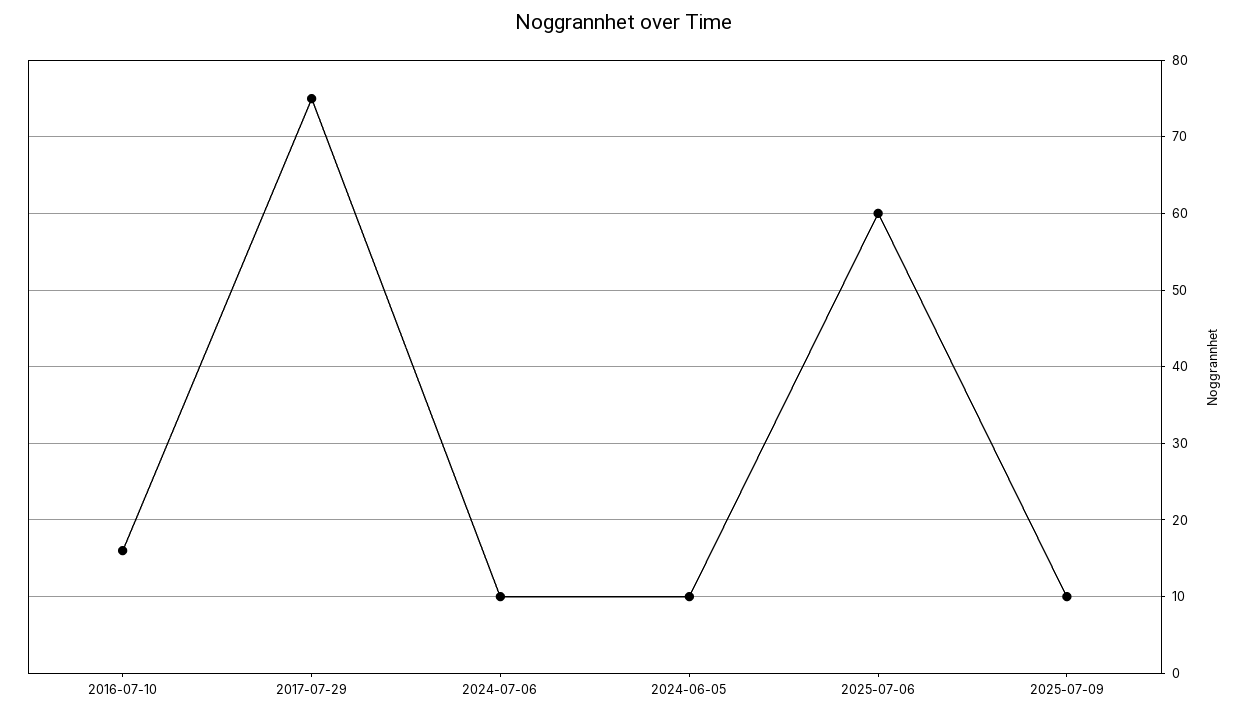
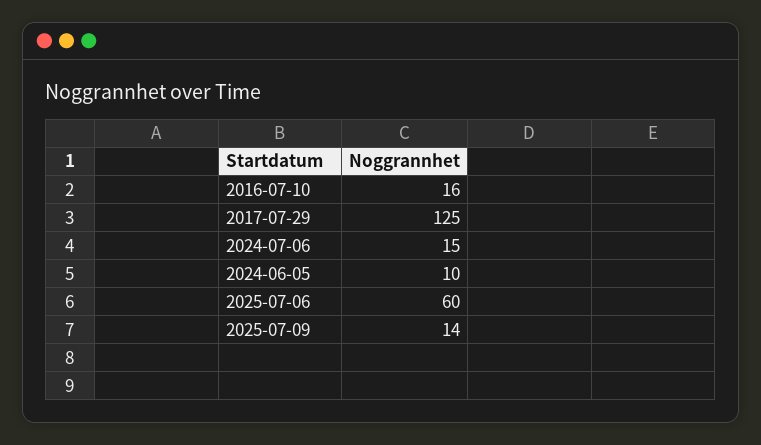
  {
    "2016-07-10": 16,
-   "2017-07-29": 75,
+   "2017-07-29": 125,
-   "2024-07-06": 10,
+   "2024-07-06": 15,
    "2024-06-05": 10,
    "2025-07-06": 60,
-   "2025-07-09": 10
+   "2025-07-09": 14
  }

